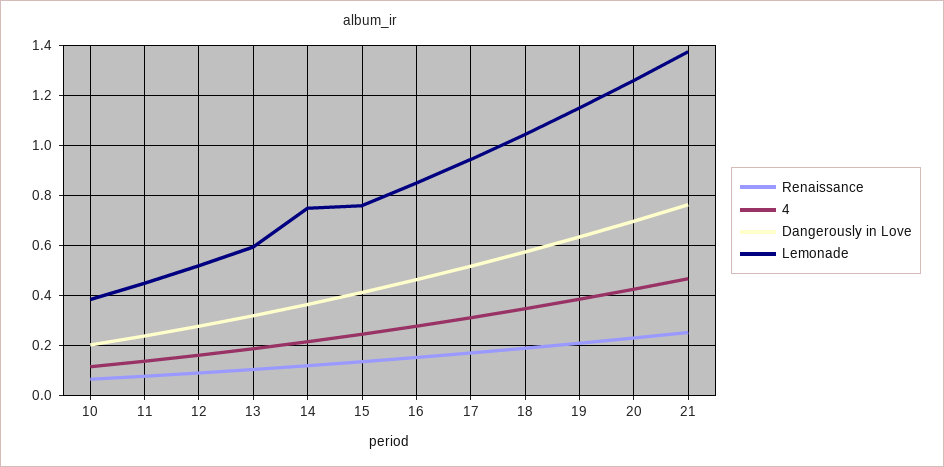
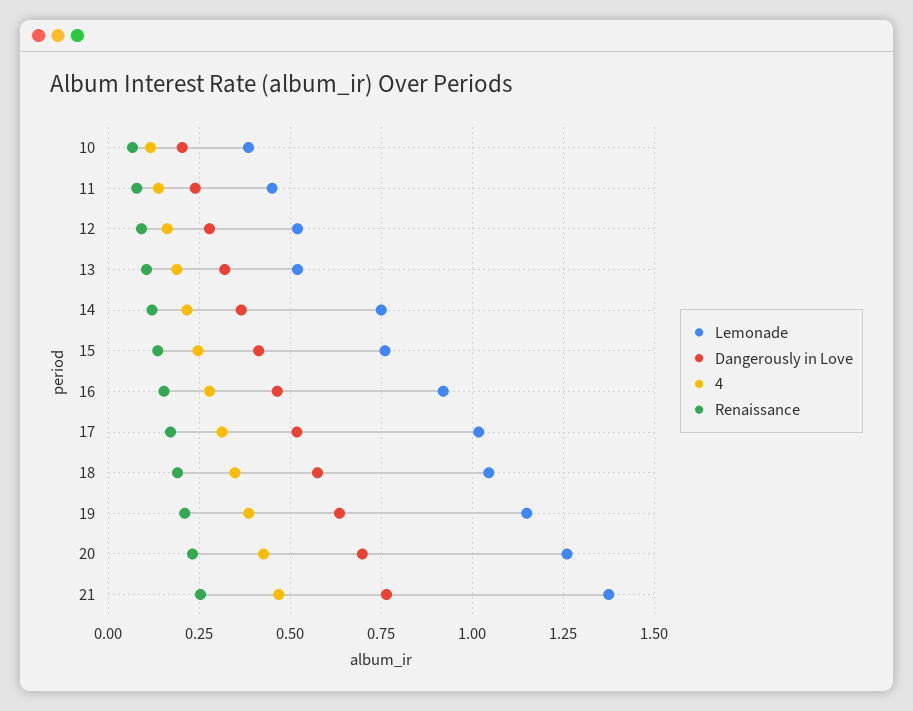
  {
    "Renaissance": {
      "10": 0.075,
      "11": 0.075,
      "12": 0.1,
      "13": 0.1,
      "14": 0.125,
      "15": 0.125,
      "16": 0.15,
      "17": 0.175,
      "18": 0.2,
      "19": 0.2,
      "20": 0.225,
      "21": 0.25
    },
    "4": {
      "10": 0.125,
      "11": 0.15,
      "12": 0.15,
      "13": 0.2,
      "14": 0.225,
      "15": 0.25,
      "16": 0.275,
      "17": 0.3,
      "18": 0.35,
      "19": 0.375,
      "20": 0.425,
      "21": 0.475
    },
    "Dangerously in Love": {
      "10": 0.2,
      "11": 0.25,
      "12": 0.275,
      "13": 0.325,
      "14": 0.375,
      "15": 0.425,
      "16": 0.475,
      "17": 0.525,
      "18": 0.575,
      "19": 0.625,
      "20": 0.7,
      "21": 0.775
    },
    "Lemonade": {
      "10": 0.375,
      "11": 0.45,
      "12": 0.525,
-     "13": 0.6,
+     "13": 0.525,
      "14": 0.75,
      "15": 0.75,
-     "16": 0.85,
+     "16": 0.925,
-     "17": 0.95,
+     "17": 1.025,
      "18": 1.05,
      "19": 1.15,
      "20": 1.25,
      "21": 1.375
    }
  }

